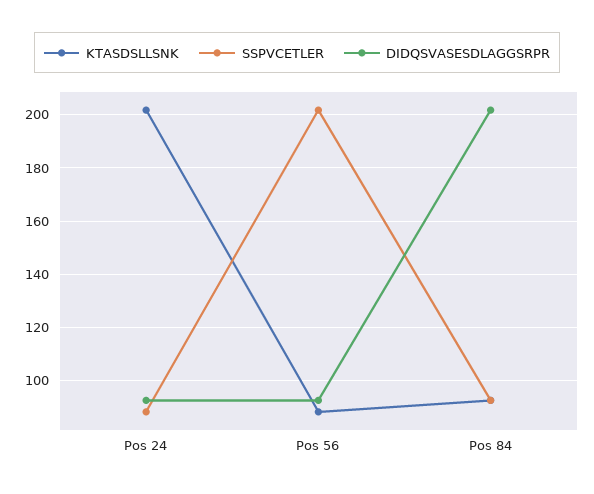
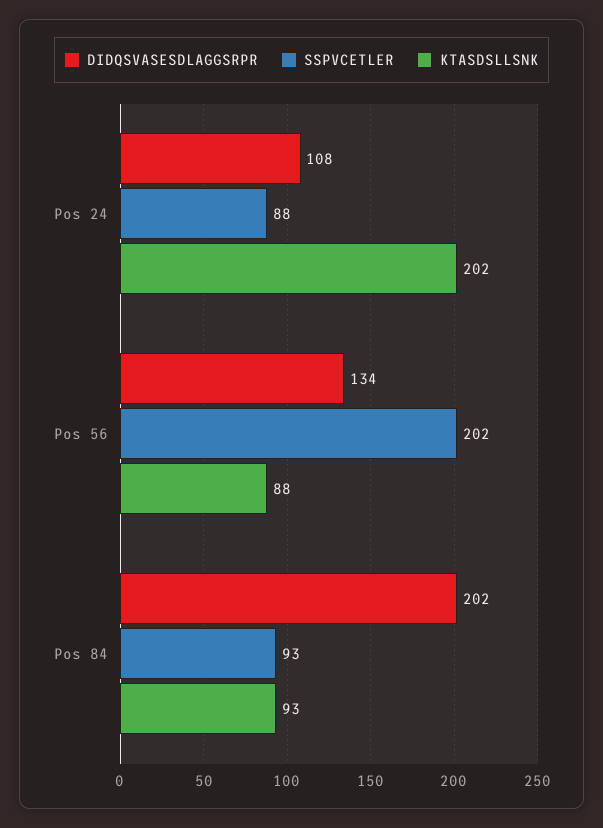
  {
    "KTASDSLLSNK": {
      "Pos 24": 202,
      "Pos 56": 88,
      "Pos 84": 93
    },
    "SSPVCETLER": {
      "Pos 24": 88,
      "Pos 56": 202,
      "Pos 84": 93
    },
    "DIDQSVASESDLAGGSRPR": {
-     "Pos 24": 92.5,
+     "Pos 24": 108,
-     "Pos 56": 92.5,
+     "Pos 56": 134,
      "Pos 84": 202
    }
  }

